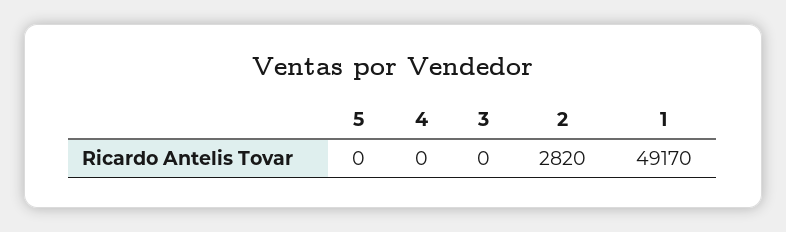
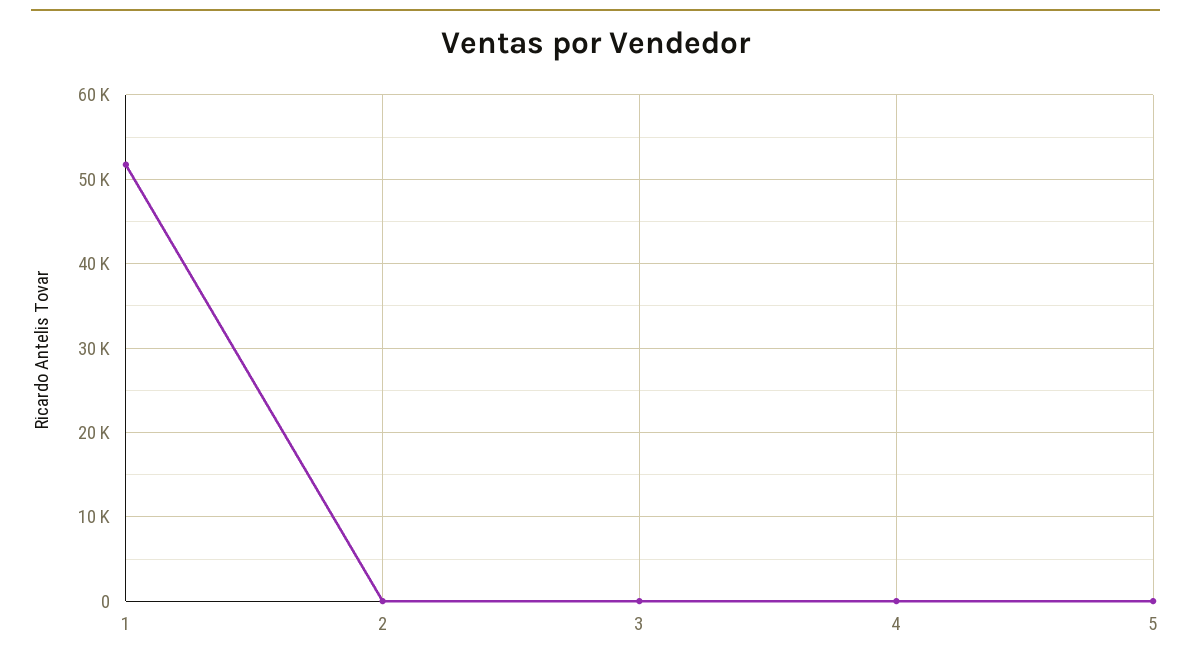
  {
    "5": 0,
    "4": 0,
    "3": 0,
-   "2": 2820,
+   "2": 0,
-   "1": 49170
+   "1": 52000
  }

